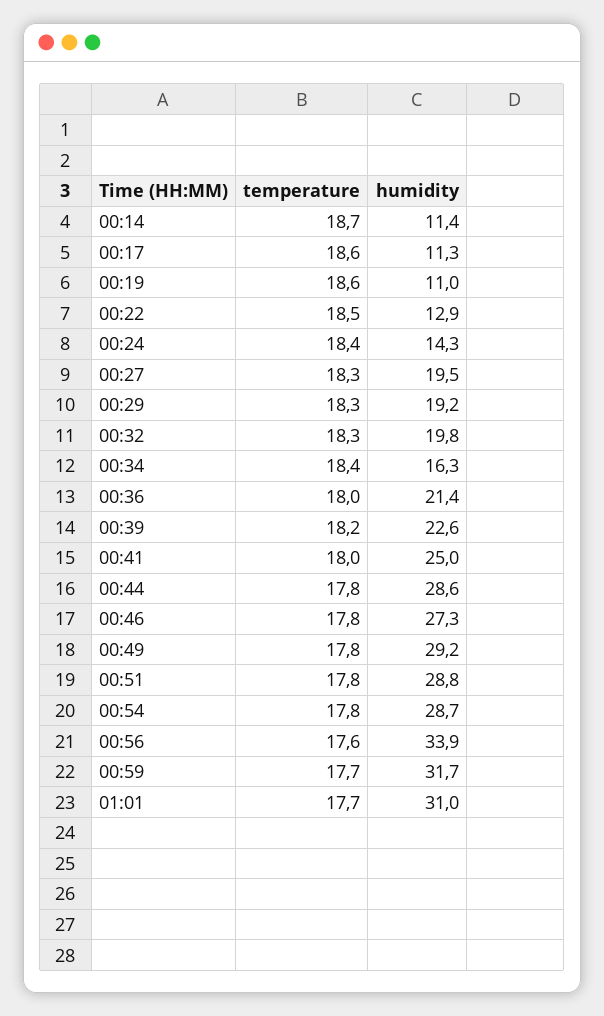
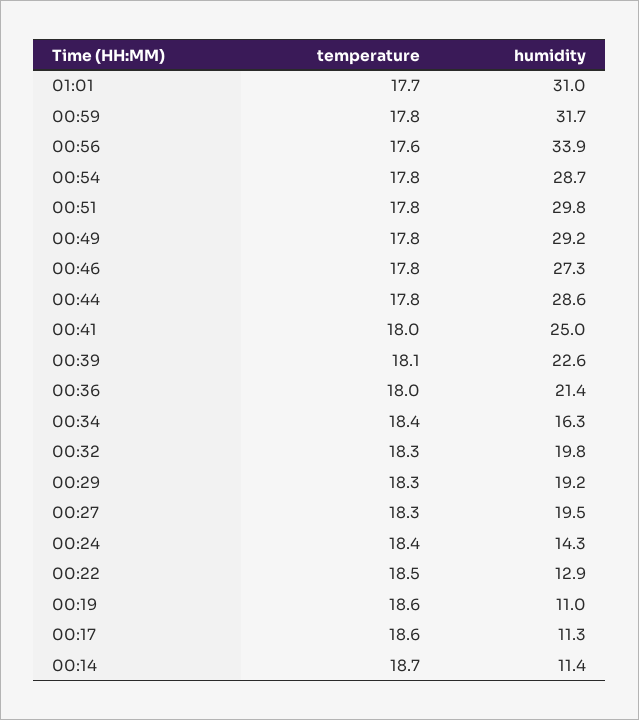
  {
    "temperature": {
      "00:14": 18.7,
      "00:17": 18.6,
      "00:19": 18.6,
      "00:22": 18.5,
      "00:24": 18.4,
      "00:27": 18.3,
      "00:29": 18.3,
      "00:32": 18.3,
      "00:34": 18.4,
      "00:36": 18,
-     "00:39": 18.2,
+     "00:39": 18.1,
      "00:41": 18,
      "00:44": 17.8,
      "00:46": 17.8,
      "00:49": 17.8,
      "00:51": 17.8,
      "00:54": 17.8,
      "00:56": 17.6,
-     "00:59": 17.7,
+     "00:59": 17.8,
      "01:01": 17.7
    },
    "humidity": {
      "00:14": 11.4,
      "00:17": 11.3,
      "00:19": 11,
      "00:22": 12.9,
      "00:24": 14.3,
      "00:27": 19.5,
      "00:29": 19.2,
      "00:32": 19.8,
      "00:34": 16.3,
      "00:36": 21.4,
      "00:39": 22.6,
      "00:41": 25,
      "00:44": 28.6,
      "00:46": 27.3,
      "00:49": 29.2,
-     "00:51": 28.8,
+     "00:51": 29.8,
      "00:54": 28.7,
      "00:56": 33.9,
      "00:59": 31.7,
      "01:01": 31
    }
  }

